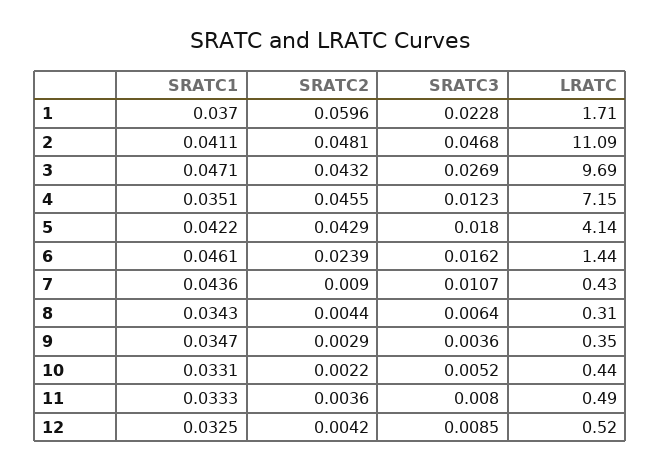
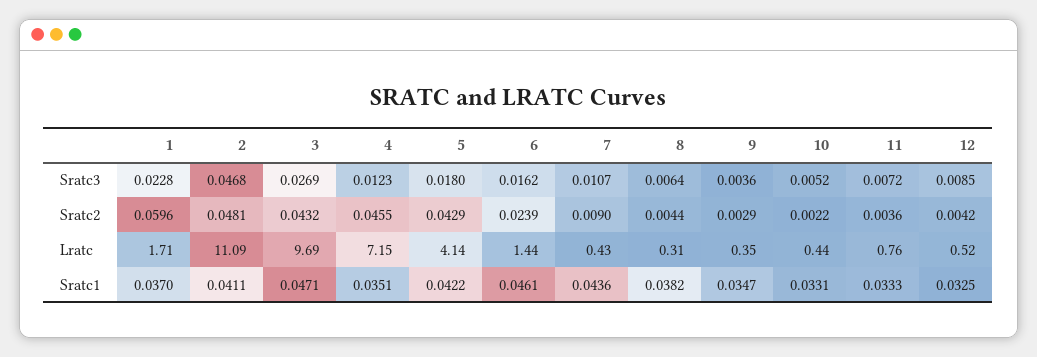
  {
    "SRATC1": {
      "1": 0.037,
      "2": 0.0411,
      "3": 0.0471,
      "4": 0.0351,
      "5": 0.0422,
      "6": 0.0461,
      "7": 0.0436,
-     "8": 0.0343,
+     "8": 0.0382,
      "9": 0.0347,
      "10": 0.0331,
      "11": 0.0333,
      "12": 0.0325
    },
    "SRATC2": {
      "1": 0.0596,
      "2": 0.0481,
      "3": 0.0432,
      "4": 0.0455,
      "5": 0.0429,
      "6": 0.0239,
      "7": 0.009,
      "8": 0.0044,
      "9": 0.0029,
      "10": 0.0022,
      "11": 0.0036,
      "12": 0.0042
    },
    "SRATC3": {
      "1": 0.0228,
      "2": 0.0468,
      "3": 0.0269,
      "4": 0.0123,
      "5": 0.018,
      "6": 0.0162,
      "7": 0.0107,
      "8": 0.0064,
      "9": 0.0036,
      "10": 0.0052,
-     "11": 0.008,
+     "11": 0.0072,
      "12": 0.0085
    },
    "LRATC": {
      "1": 1.71,
      "2": 11.09,
      "3": 9.69,
      "4": 7.15,
      "5": 4.14,
      "6": 1.44,
      "7": 0.43,
      "8": 0.31,
      "9": 0.35,
      "10": 0.44,
-     "11": 0.49,
+     "11": 0.76,
      "12": 0.52
    }
  }

